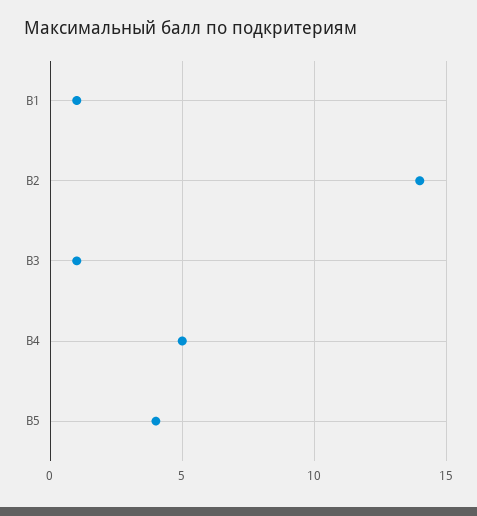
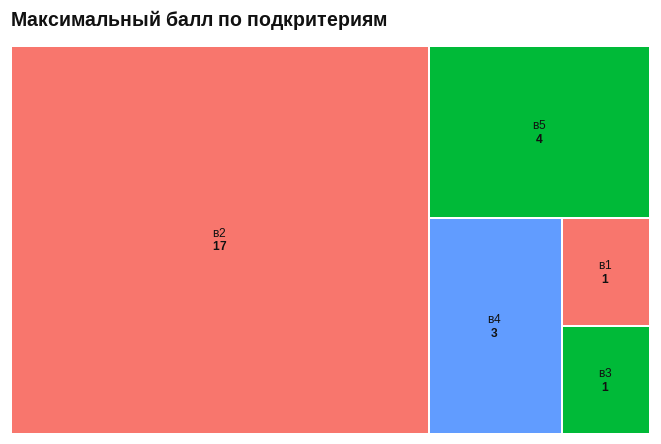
  {
    "В1": 1,
-   "В2": 14,
+   "В2": 17,
    "В3": 1,
-   "В4": 5,
+   "В4": 3,
    "В5": 4
  }

